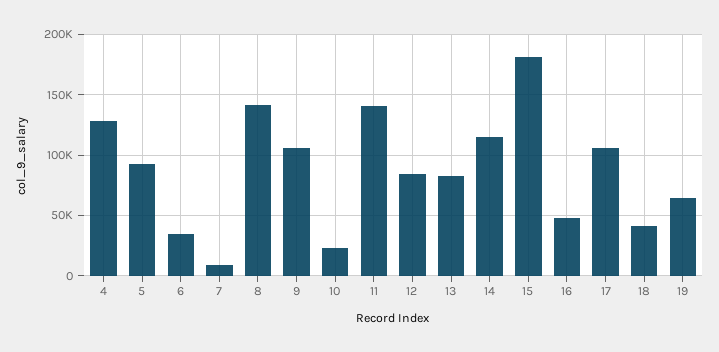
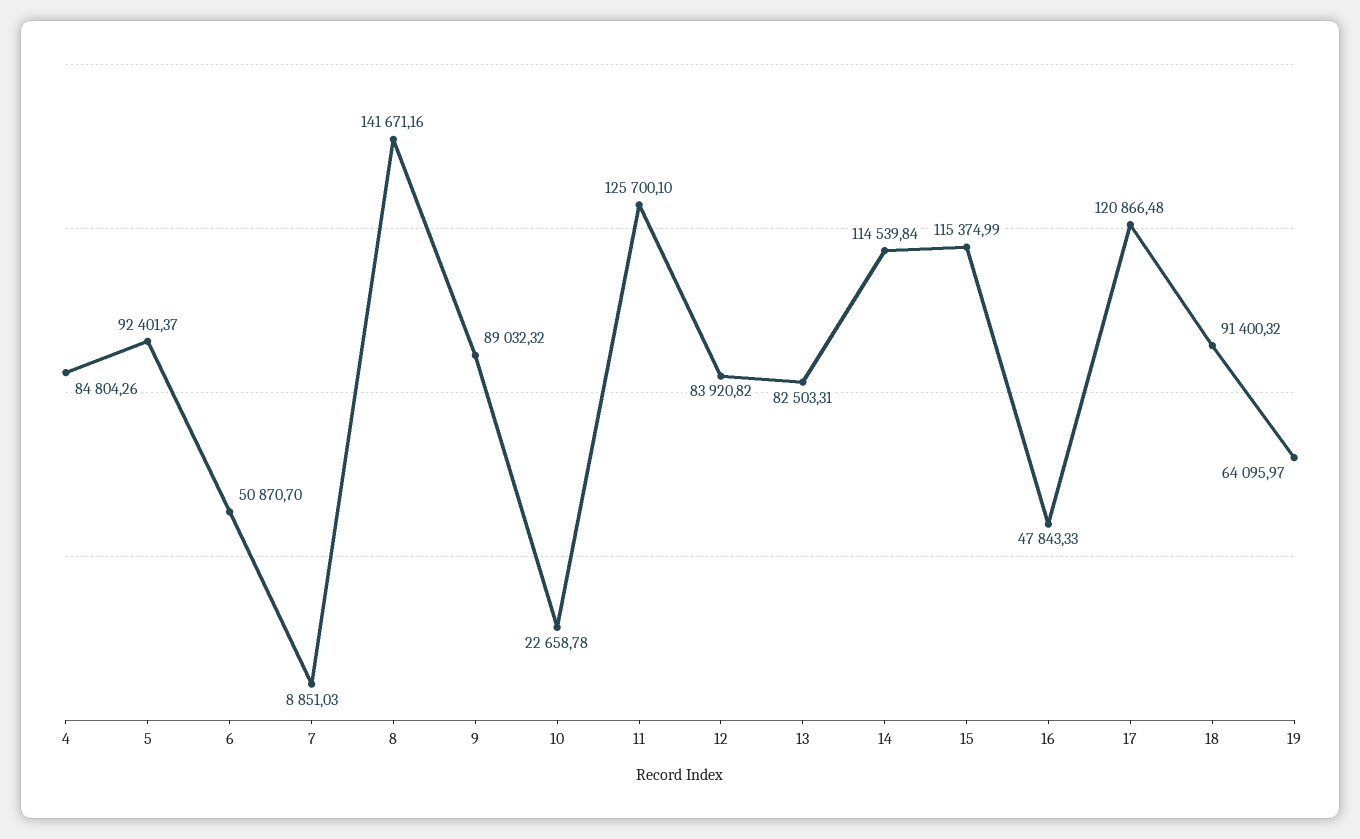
  {
-   "4": 130000,
+   "4": 84804.26,
    "5": 92401.37,
-   "6": 35000,
+   "6": 50870.7,
    "7": 8851.03,
    "8": 141671.16,
-   "9": 105000,
+   "9": 89032.32,
    "10": 22658.78,
-   "11": 140000,
+   "11": 125700.1,
    "12": 83920.82,
    "13": 82503.31,
    "14": 114539.84,
-   "15": 180000,
+   "15": 115374.99,
    "16": 47843.33,
-   "17": 105000,
+   "17": 120866.48,
-   "18": 40000,
+   "18": 91400.32,
    "19": 64095.97
  }

